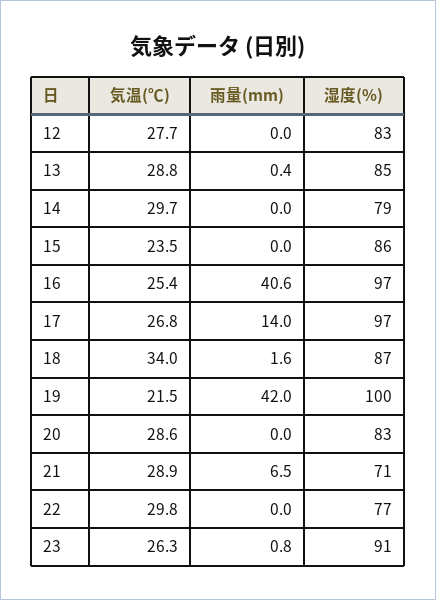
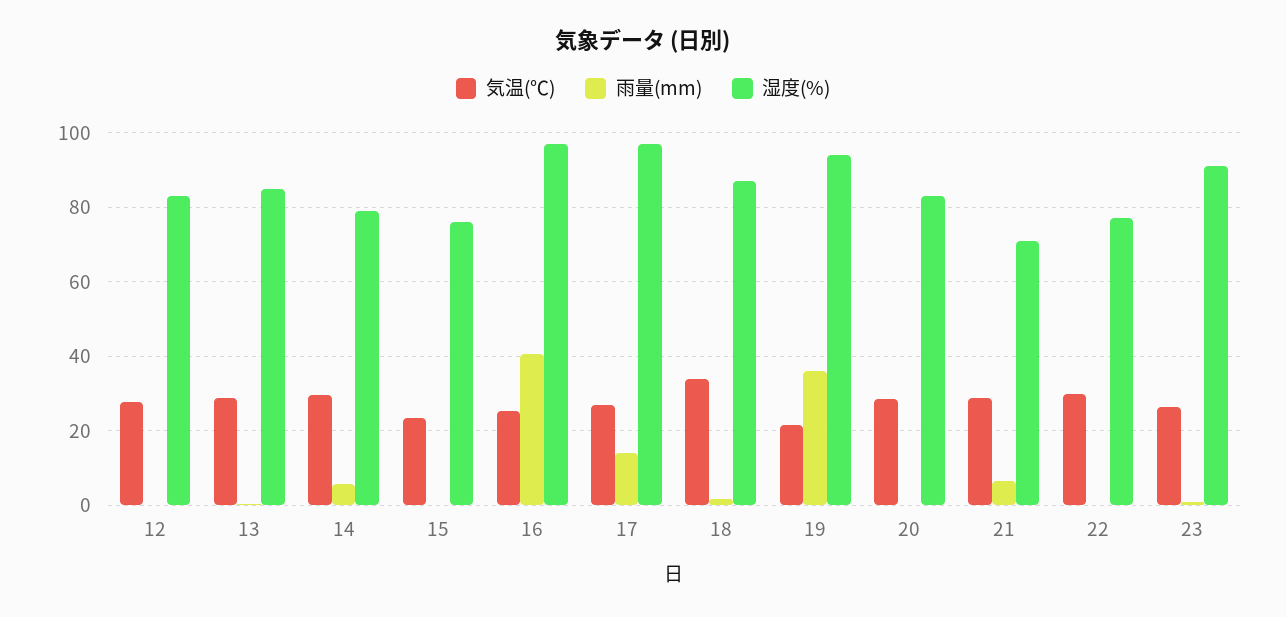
  {
    "気温(℃)": {
      "12": 27.7,
      "13": 28.8,
      "14": 29.7,
      "15": 23.5,
      "16": 25.4,
      "17": 26.8,
      "18": 34,
      "19": 21.5,
      "20": 28.6,
      "21": 28.9,
      "22": 29.8,
      "23": 26.3
    },
    "雨量(mm)": {
      "12": 0,
      "13": 0.4,
-     "14": 0,
+     "14": 6,
      "15": 0,
      "16": 40.6,
      "17": 14,
      "18": 1.6,
-     "19": 42,
+     "19": 36,
      "20": 0,
      "21": 6.5,
      "22": 0,
      "23": 0.8
    },
    "湿度(%)": {
      "12": 83,
      "13": 85,
      "14": 79,
-     "15": 86,
+     "15": 76,
      "16": 97,
      "17": 97,
      "18": 87,
-     "19": 100,
+     "19": 94,
      "20": 83,
      "21": 71,
      "22": 77,
      "23": 91
    }
  }

